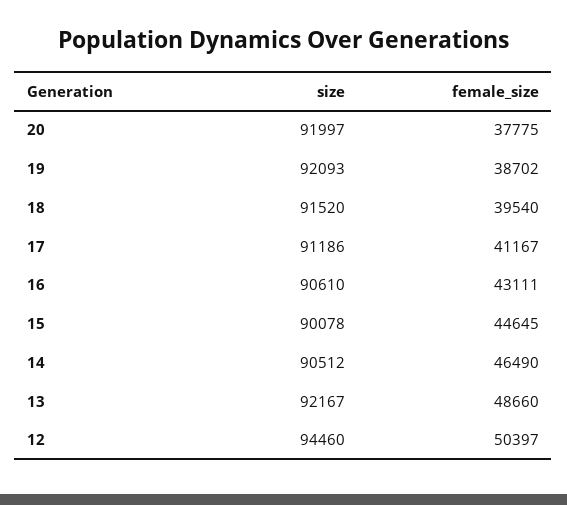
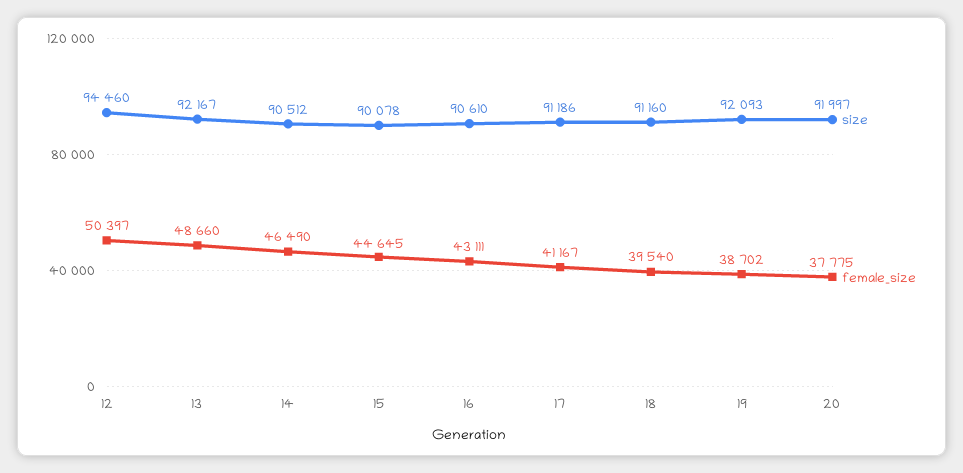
  {
    "size": {
      "20": 91997,
      "19": 92093,
-     "18": 91520,
+     "18": 91160,
      "17": 91186,
      "16": 90610,
      "15": 90078,
      "14": 90512,
      "13": 92167,
      "12": 94460
    },
    "female_size": {
      "20": 37775,
      "19": 38702,
      "18": 39540,
      "17": 41167,
      "16": 43111,
      "15": 44645,
      "14": 46490,
      "13": 48660,
      "12": 50397
    }
  }

